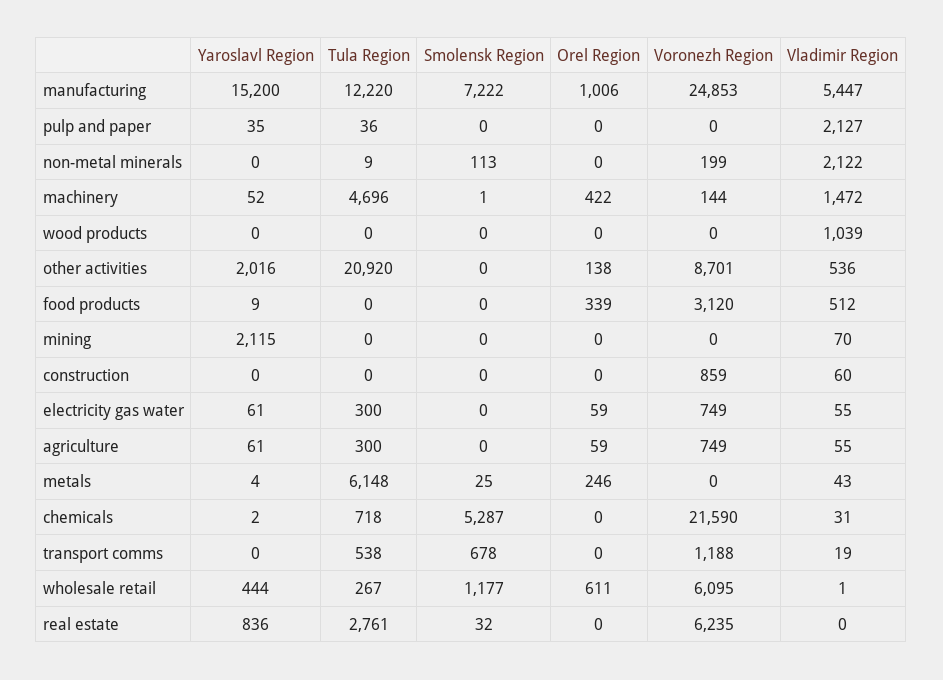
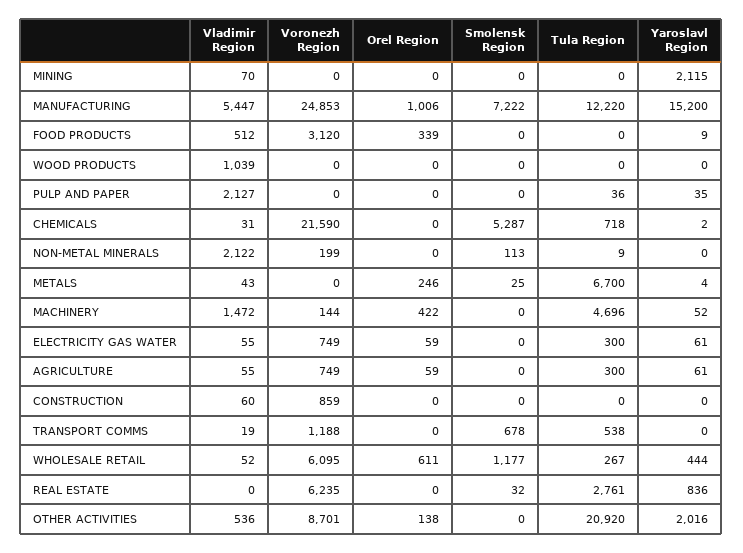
  {
    "Yaroslavl Region": {
      "manufacturing": 15200,
      "pulp and paper": 35,
      "non-metal minerals": 0,
      "machinery": 52,
      "wood products": 0,
      "other activities": 2016,
      "food products": 9,
      "mining": 2115,
      "construction": 0,
      "electricity gas water": 61,
      "agriculture": 61,
      "metals": 4,
      "chemicals": 2,
      "transport comms": 0,
      "wholesale retail": 444,
      "real estate": 836
    },
    "Tula Region": {
      "manufacturing": 12220,
      "pulp and paper": 36,
      "non-metal minerals": 9,
      "machinery": 4696,
      "wood products": 0,
      "other activities": 20920,
      "food products": 0,
      "mining": 0,
      "construction": 0,
      "electricity gas water": 300,
      "agriculture": 300,
-     "metals": 6148,
+     "metals": 6700,
      "chemicals": 718,
      "transport comms": 538,
      "wholesale retail": 267,
      "real estate": 2761
    },
    "Smolensk Region": {
      "manufacturing": 7222,
      "pulp and paper": 0,
      "non-metal minerals": 113,
-     "machinery": 1,
+     "machinery": 0,
      "wood products": 0,
      "other activities": 0,
      "food products": 0,
      "mining": 0,
      "construction": 0,
      "electricity gas water": 0,
      "agriculture": 0,
      "metals": 25,
      "chemicals": 5287,
      "transport comms": 678,
      "wholesale retail": 1177,
      "real estate": 32
    },
    "Orel Region": {
      "manufacturing": 1006,
      "pulp and paper": 0,
      "non-metal minerals": 0,
      "machinery": 422,
      "wood products": 0,
      "other activities": 138,
      "food products": 339,
      "mining": 0,
      "construction": 0,
      "electricity gas water": 59,
      "agriculture": 59,
      "metals": 246,
      "chemicals": 0,
      "transport comms": 0,
      "wholesale retail": 611,
      "real estate": 0
    },
    "Voronezh Region": {
      "manufacturing": 24853,
      "pulp and paper": 0,
      "non-metal minerals": 199,
      "machinery": 144,
      "wood products": 0,
      "other activities": 8701,
      "food products": 3120,
      "mining": 0,
      "construction": 859,
      "electricity gas water": 749,
      "agriculture": 749,
      "metals": 0,
      "chemicals": 21590,
      "transport comms": 1188,
      "wholesale retail": 6095,
      "real estate": 6235
    },
    "Vladimir Region": {
      "manufacturing": 5447,
      "pulp and paper": 2127,
      "non-metal minerals": 2122,
      "machinery": 1472,
      "wood products": 1039,
      "other activities": 536,
      "food products": 512,
      "mining": 70,
      "construction": 60,
      "electricity gas water": 55,
      "agriculture": 55,
      "metals": 43,
      "chemicals": 31,
      "transport comms": 19,
-     "wholesale retail": 1,
+     "wholesale retail": 52,
      "real estate": 0
    }
  }

